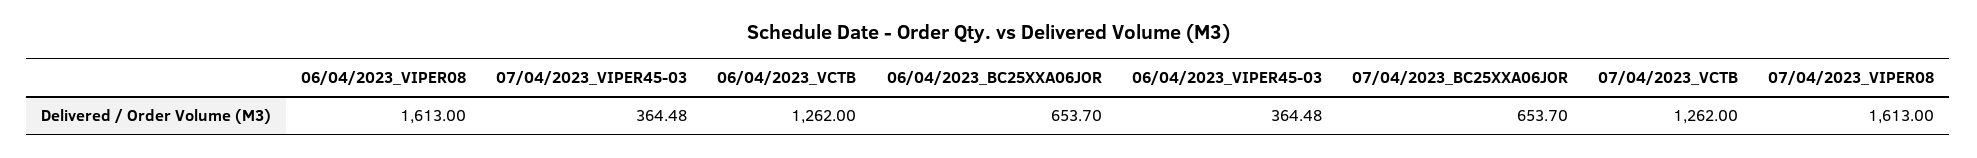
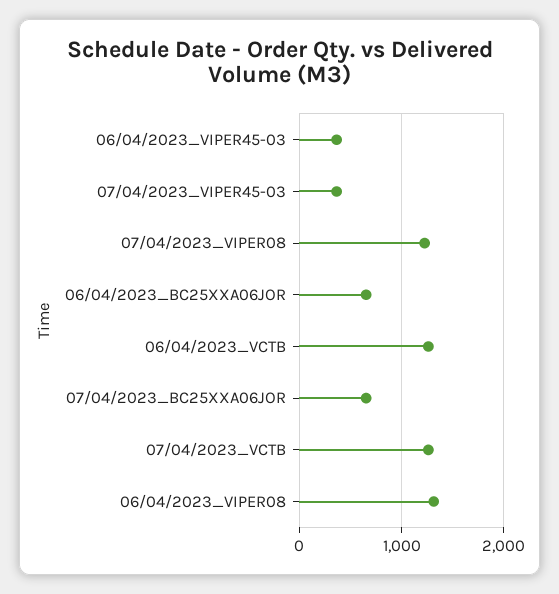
  {
-   "06/04/2023_VIPER08": 1613,
+   "06/04/2023_VIPER08": 1300,
    "07/04/2023_VIPER45-03": 364.48,
    "06/04/2023_VCTB": 1262,
    "06/04/2023_BC25XXA06JOR": 653.7,
    "06/04/2023_VIPER45-03": 364.48,
    "07/04/2023_BC25XXA06JOR": 653.7,
    "07/04/2023_VCTB": 1262,
-   "07/04/2023_VIPER08": 1613
+   "07/04/2023_VIPER08": 1200
  }

